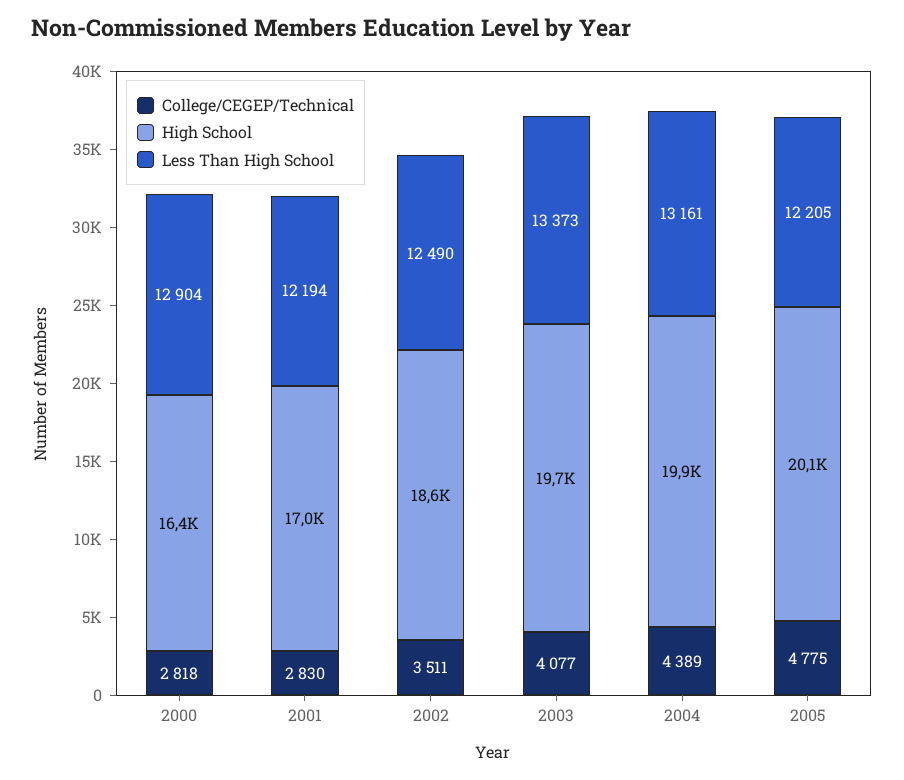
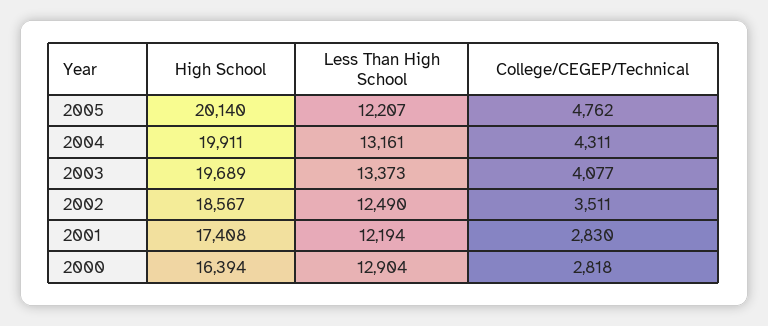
  {
    "College/CEGEP/Technical": {
      "2000": 2818,
      "2001": 2830,
      "2002": 3511,
      "2003": 4077,
-     "2004": 4389,
+     "2004": 4311,
-     "2005": 4775
+     "2005": 4762
    },
    "High School": {
      "2000": 16394,
-     "2001": 17000,
+     "2001": 17408,
      "2002": 18567,
      "2003": 19689,
      "2004": 19911,
      "2005": 20140
    },
    "Less Than High School": {
      "2000": 12904,
      "2001": 12194,
      "2002": 12490,
      "2003": 13373,
      "2004": 13161,
-     "2005": 12205
+     "2005": 12207
    }
  }

